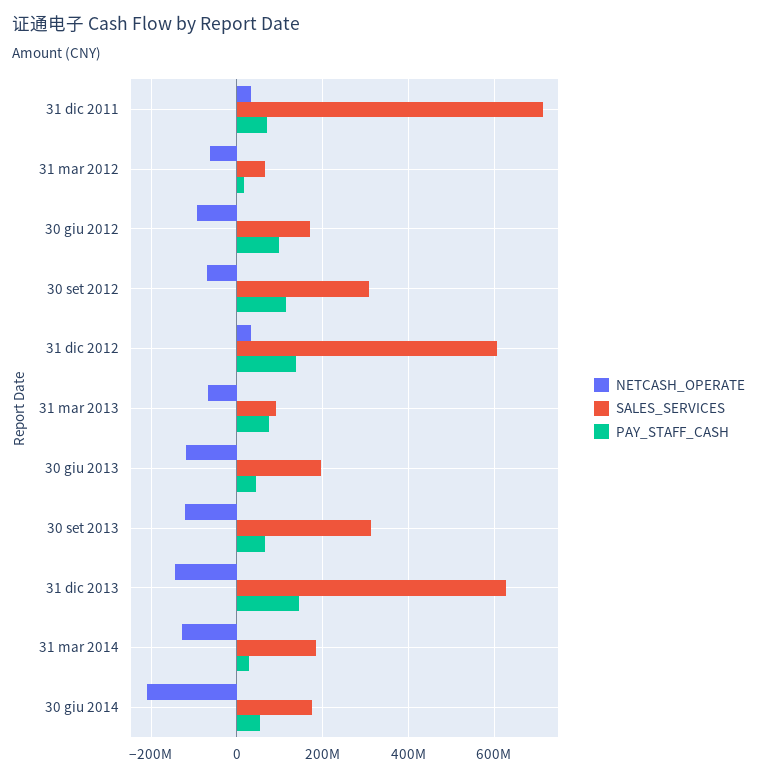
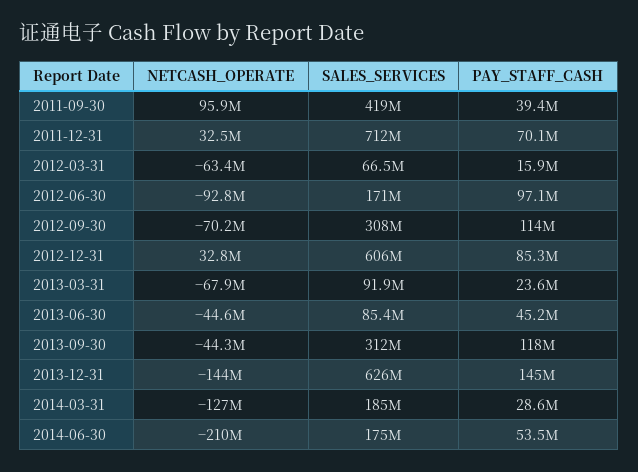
  {
    "NETCASH_OPERATE": {
      "31 dic 2011": 32500000,
      "31 mar 2012": -63400000,
      "30 giu 2012": -92800000,
      "30 set 2012": -70200000,
      "31 dic 2012": 32800000,
      "31 mar 2013": -67900000,
-     "30 giu 2013": -120000000,
+     "30 giu 2013": -44600000,
-     "30 set 2013": -120000000,
+     "30 set 2013": -44300000,
      "31 dic 2013": -144000000,
      "31 mar 2014": -127000000,
-     "30 giu 2014": -210000000
+     "30 giu 2014": -210000000,
+     "2011-09-30": 95900000
    },
    "SALES_SERVICES": {
      "31 dic 2011": 712000000,
      "31 mar 2012": 66500000,
      "30 giu 2012": 171000000,
      "30 set 2012": 308000000,
      "31 dic 2012": 606000000,
      "31 mar 2013": 91900000,
-     "30 giu 2013": 200000000,
+     "30 giu 2013": 85400000,
      "30 set 2013": 312000000,
      "31 dic 2013": 626000000,
      "31 mar 2014": 185000000,
-     "30 giu 2014": 175000000
+     "30 giu 2014": 175000000,
+     "2011-09-30": 419000000
    },
    "PAY_STAFF_CASH": {
      "31 dic 2011": 70100000,
      "31 mar 2012": 15900000,
      "30 giu 2012": 97100000,
      "30 set 2012": 114000000,
-     "31 dic 2012": 140000000,
+     "31 dic 2012": 85300000,
-     "31 mar 2013": 80000000,
+     "31 mar 2013": 23600000,
      "30 giu 2013": 45200000,
-     "30 set 2013": 60000000,
+     "30 set 2013": 118000000,
      "31 dic 2013": 145000000,
      "31 mar 2014": 28600000,
-     "30 giu 2014": 53500000
+     "30 giu 2014": 53500000,
+     "2011-09-30": 39400000
    }
  }

